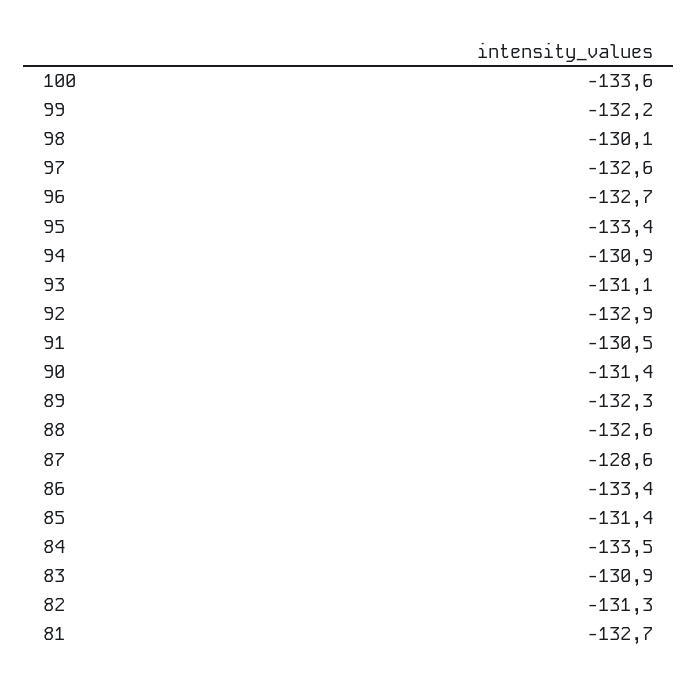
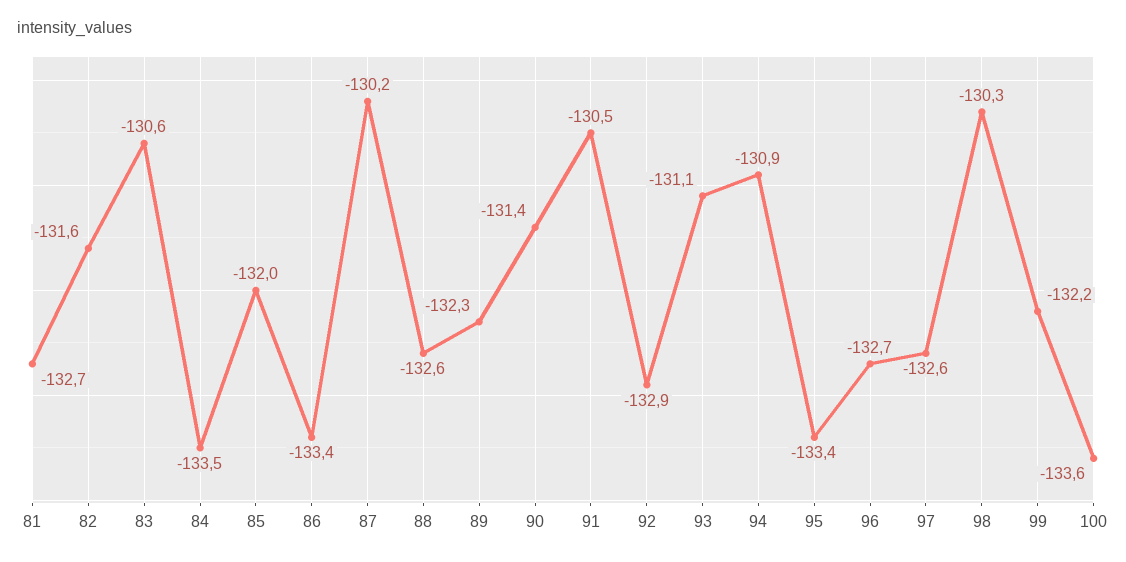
  {
    "100": -133.6,
    "99": -132.2,
-   "98": -130.1,
+   "98": -130.3,
    "97": -132.6,
    "96": -132.7,
    "95": -133.4,
    "94": -130.9,
    "93": -131.1,
    "92": -132.9,
    "91": -130.5,
    "90": -131.4,
    "89": -132.3,
    "88": -132.6,
-   "87": -128.6,
+   "87": -130.2,
    "86": -133.4,
-   "85": -131.4,
+   "85": -132,
    "84": -133.5,
-   "83": -130.9,
+   "83": -130.6,
-   "82": -131.3,
+   "82": -131.6,
    "81": -132.7
  }

